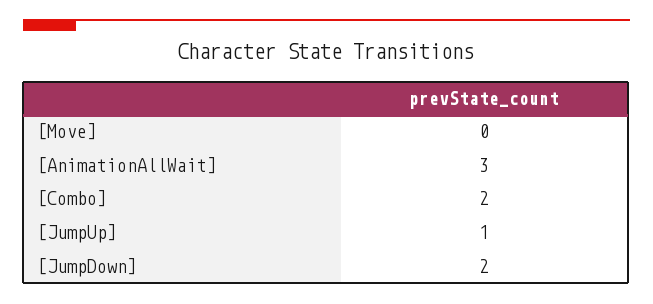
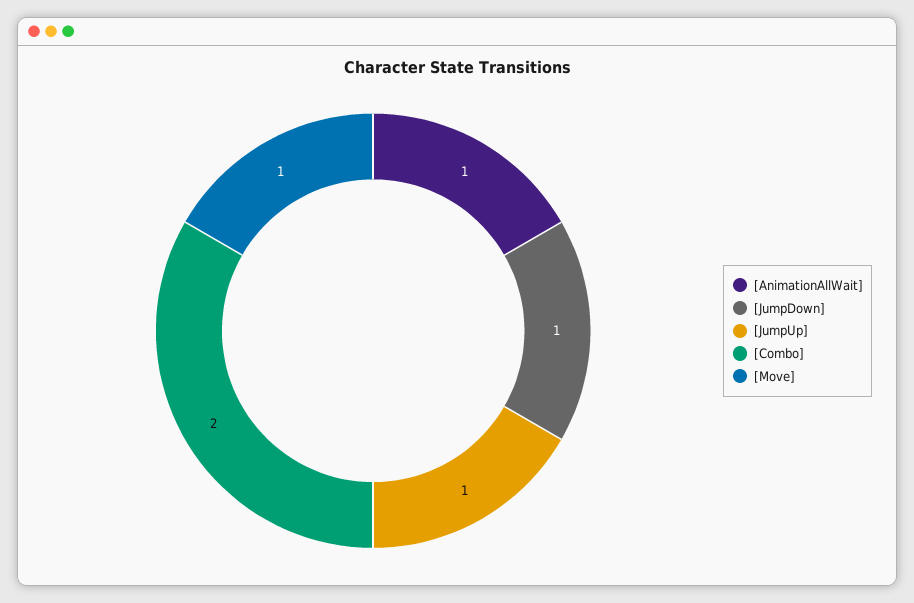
  {
-   "[Move]": 0,
+   "[Move]": 1,
-   "[AnimationAllWait]": 3,
+   "[AnimationAllWait]": 1,
    "[Combo]": 2,
    "[JumpUp]": 1,
-   "[JumpDown]": 2
+   "[JumpDown]": 1
  }

